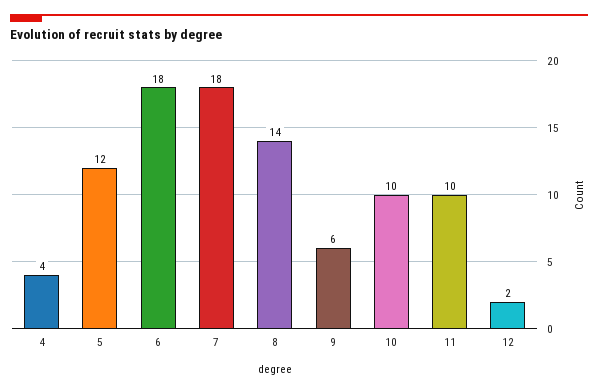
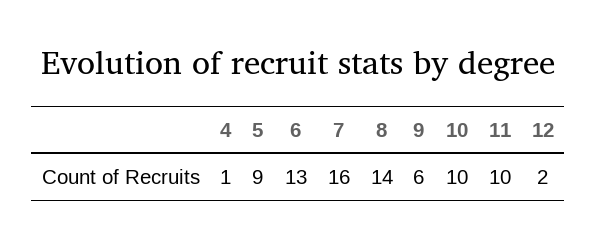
  {
-   "4": 4,
+   "4": 1,
-   "5": 12,
+   "5": 9,
-   "6": 18,
+   "6": 13,
-   "7": 18,
+   "7": 16,
    "8": 14,
    "9": 6,
    "10": 10,
    "11": 10,
    "12": 2
  }

